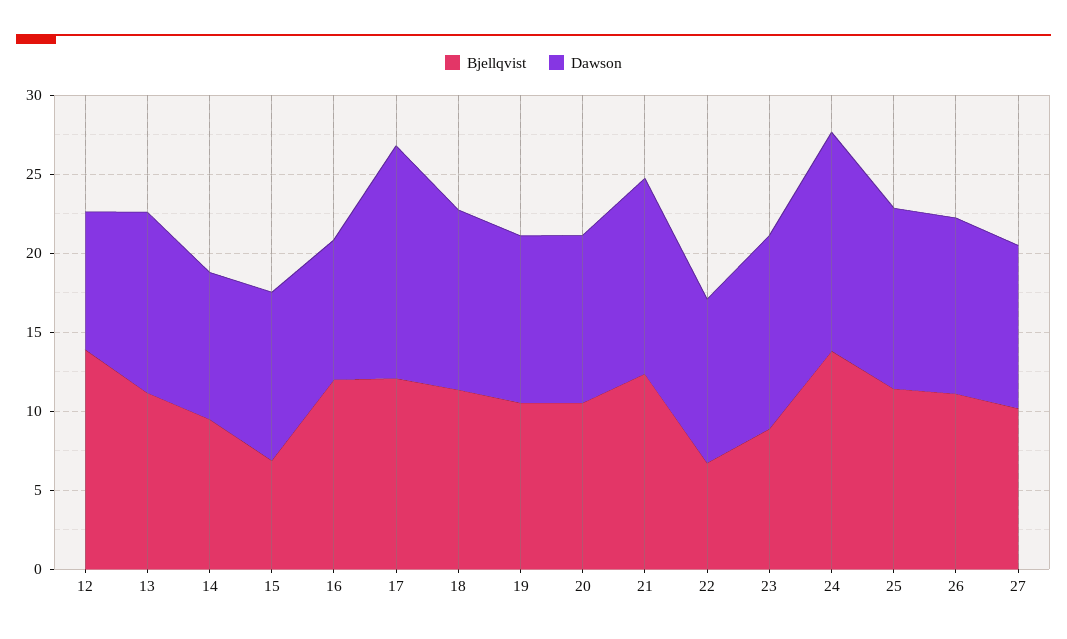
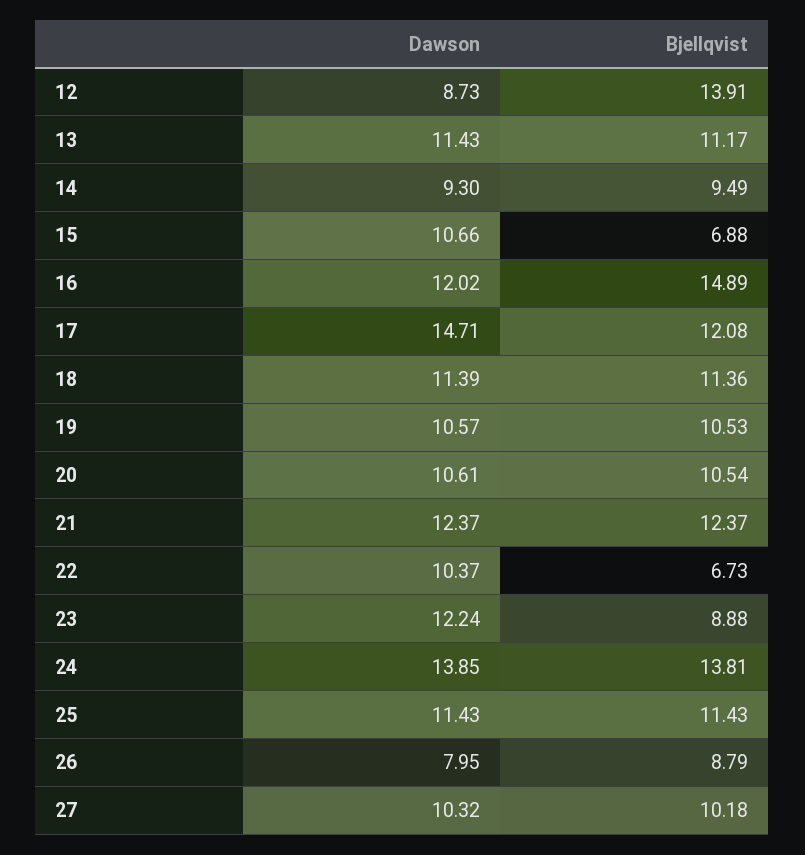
  {
    "Bjellqvist": {
      "12": 13.91,
      "13": 11.17,
      "14": 9.49,
      "15": 6.88,
-     "16": 12,
+     "16": 14.89,
      "17": 12.08,
      "18": 11.36,
      "19": 10.53,
      "20": 10.54,
      "21": 12.37,
      "22": 6.73,
      "23": 8.88,
      "24": 13.81,
      "25": 11.43,
-     "26": 11,
+     "26": 8.79,
      "27": 10.18
    },
    "Dawson": {
      "12": 8.73,
      "13": 11.43,
      "14": 9.3,
      "15": 10.66,
-     "16": 9,
+     "16": 12.02,
      "17": 14.71,
      "18": 11.39,
      "19": 10.57,
      "20": 10.61,
      "21": 12.37,
      "22": 10.37,
      "23": 12.24,
      "24": 13.85,
      "25": 11.43,
-     "26": 11,
+     "26": 7.95,
      "27": 10.32
    }
  }

